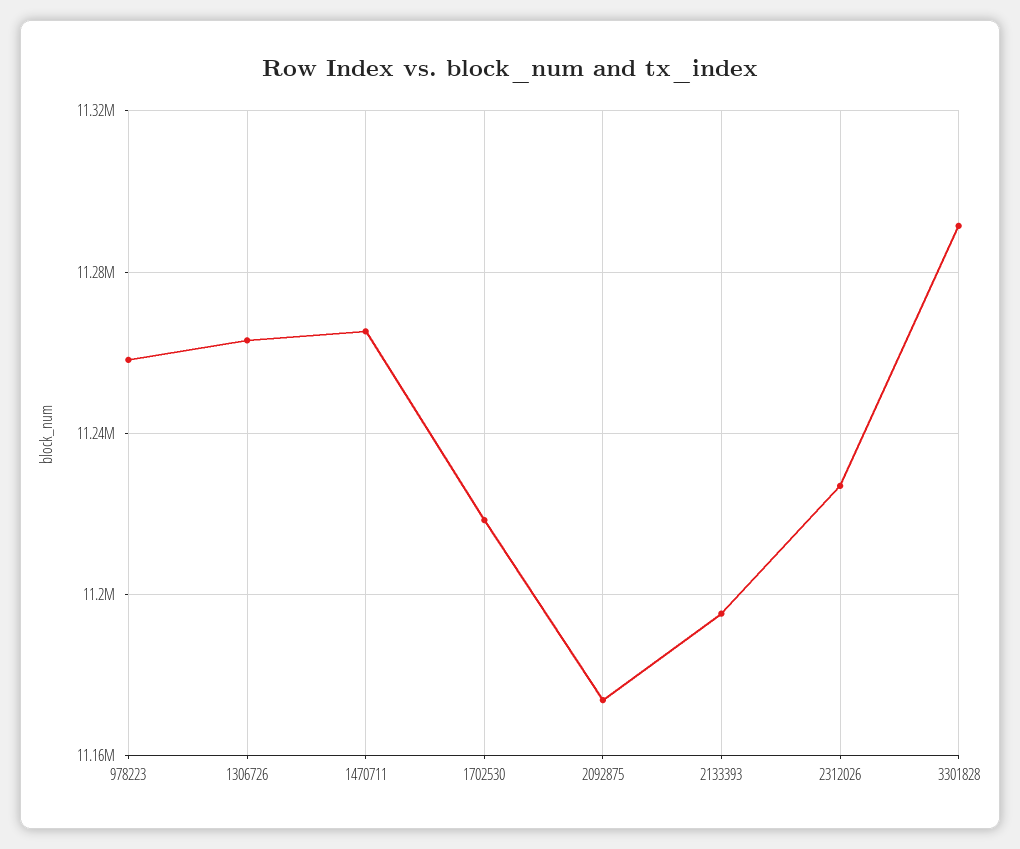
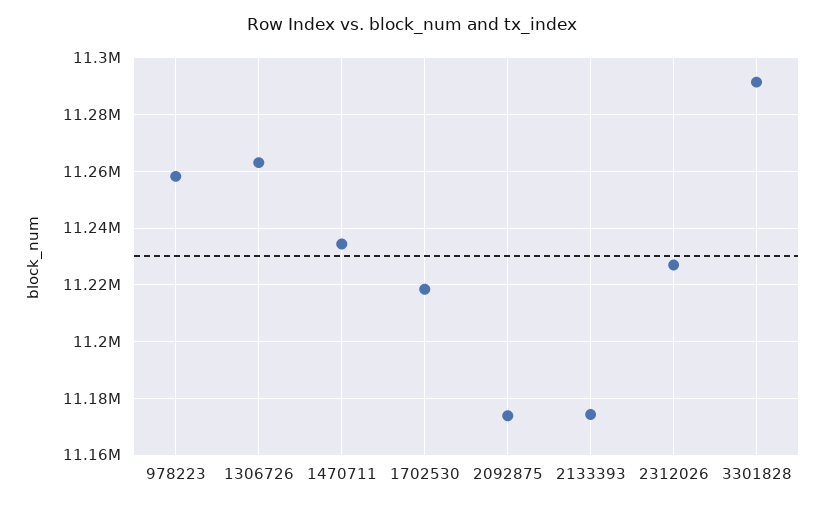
  {
    "978223": 11257500,
    "1306726": 11262500,
-   "1470711": 11265000,
+   "1470711": 11235000,
    "1702530": 11217500,
    "2092875": 11175000,
-   "2133393": 11195000,
+   "2133393": 11175000,
    "2312026": 11227500,
    "3301828": 11292500
  }

